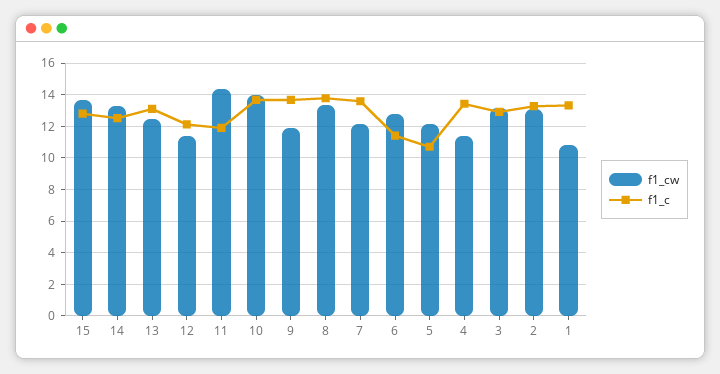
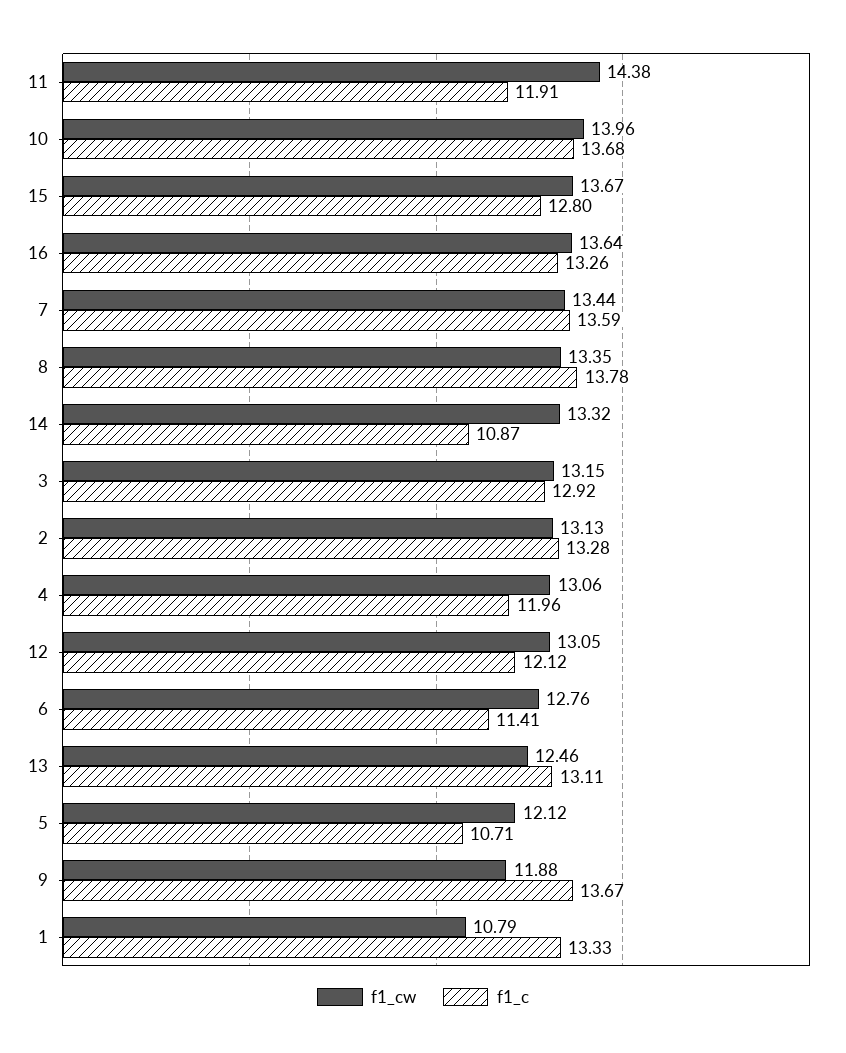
  {
    "f1_cw": {
      "15": 13.67,
      "14": 13.32,
      "13": 12.46,
-     "12": 11.5,
+     "12": 13.05,
      "11": 14.38,
      "10": 13.96,
      "9": 11.88,
      "8": 13.35,
-     "7": 12,
+     "7": 13.44,
      "6": 12.76,
      "5": 12.12,
-     "4": 11.5,
+     "4": 13.06,
      "3": 13.15,
      "2": 13.13,
-     "1": 10.79
+     "1": 10.79,
+     "16": 13.64
    },
    "f1_c": {
      "15": 12.8,
-     "14": 12.5,
+     "14": 10.87,
      "13": 13.11,
      "12": 12.12,
      "11": 11.91,
      "10": 13.68,
      "9": 13.67,
      "8": 13.78,
      "7": 13.59,
      "6": 11.41,
      "5": 10.71,
-     "4": 13.5,
+     "4": 11.96,
      "3": 12.92,
      "2": 13.28,
-     "1": 13.33
+     "1": 13.33,
+     "16": 13.26
    }
  }

